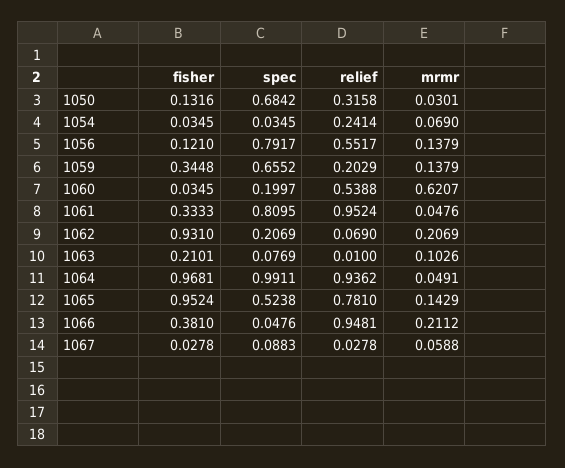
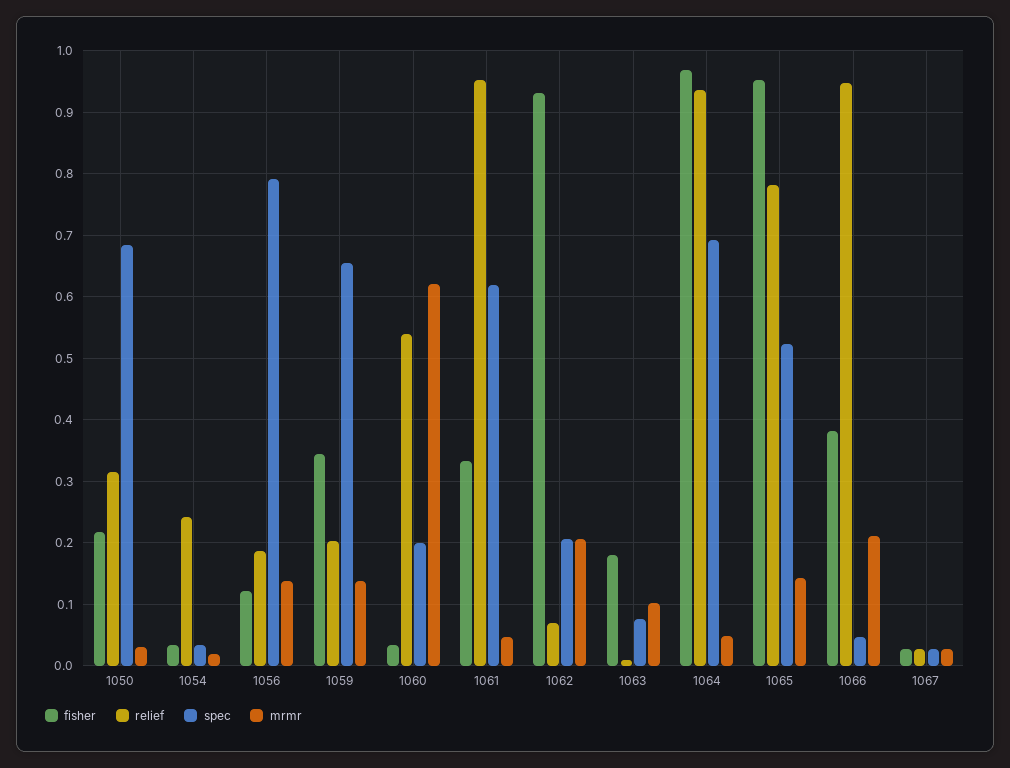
  {
    "fisher": {
-     "1050": 0.1316,
+     "1050": 0.22,
      "1054": 0.0345,
      "1056": 0.121,
      "1059": 0.3448,
      "1060": 0.0345,
      "1061": 0.3333,
      "1062": 0.931,
-     "1063": 0.2101,
+     "1063": 0.18,
      "1064": 0.9681,
      "1065": 0.9524,
      "1066": 0.381,
      "1067": 0.0278
    },
    "spec": {
      "1050": 0.6842,
      "1054": 0.0345,
      "1056": 0.7917,
      "1059": 0.6552,
      "1060": 0.1997,
-     "1061": 0.8095,
+     "1061": 0.62,
      "1062": 0.2069,
      "1063": 0.0769,
-     "1064": 0.9911,
+     "1064": 0.69,
      "1065": 0.5238,
      "1066": 0.0476,
-     "1067": 0.0883
+     "1067": 0.03
    },
    "relief": {
      "1050": 0.3158,
      "1054": 0.2414,
-     "1056": 0.5517,
+     "1056": 0.19,
      "1059": 0.2029,
      "1060": 0.5388,
      "1061": 0.9524,
      "1062": 0.069,
      "1063": 0.01,
      "1064": 0.9362,
      "1065": 0.781,
      "1066": 0.9481,
      "1067": 0.0278
    },
    "mrmr": {
      "1050": 0.0301,
-     "1054": 0.069,
+     "1054": 0.02,
      "1056": 0.1379,
      "1059": 0.1379,
      "1060": 0.6207,
      "1061": 0.0476,
      "1062": 0.2069,
      "1063": 0.1026,
      "1064": 0.0491,
      "1065": 0.1429,
      "1066": 0.2112,
-     "1067": 0.0588
+     "1067": 0.03
    }
  }

